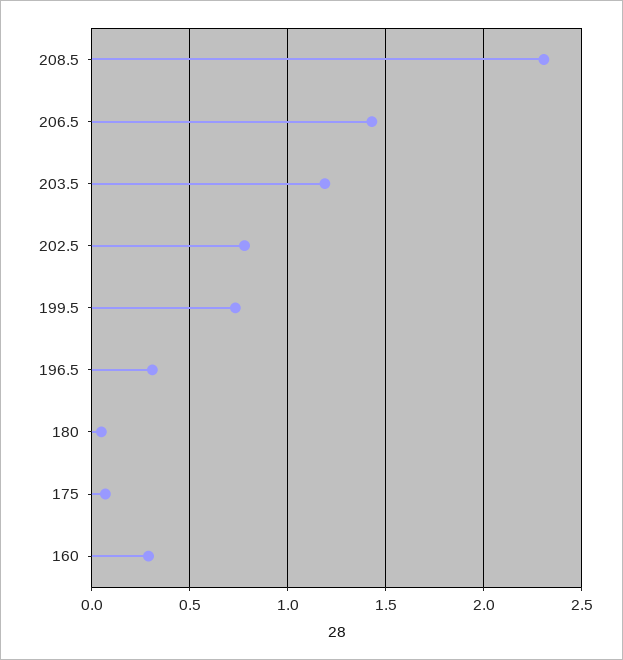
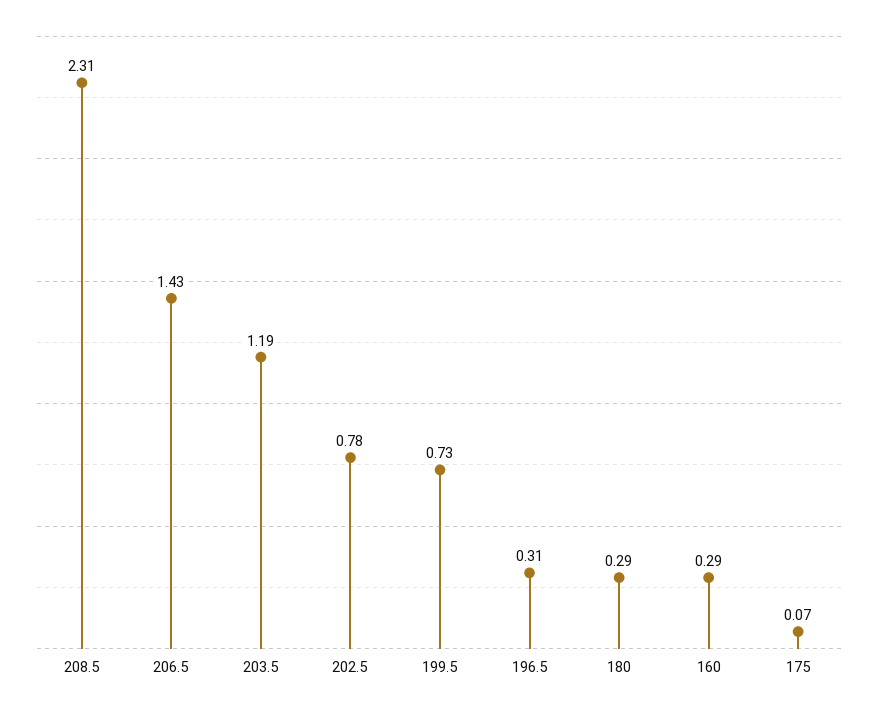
  {
    "208.5": 2.31,
    "206.5": 1.43,
    "203.5": 1.19,
    "202.5": 0.78,
    "199.5": 0.73,
    "196.5": 0.31,
-   "180": 0.05,
+   "180": 0.29,
    "175": 0.07,
    "160": 0.29
  }

